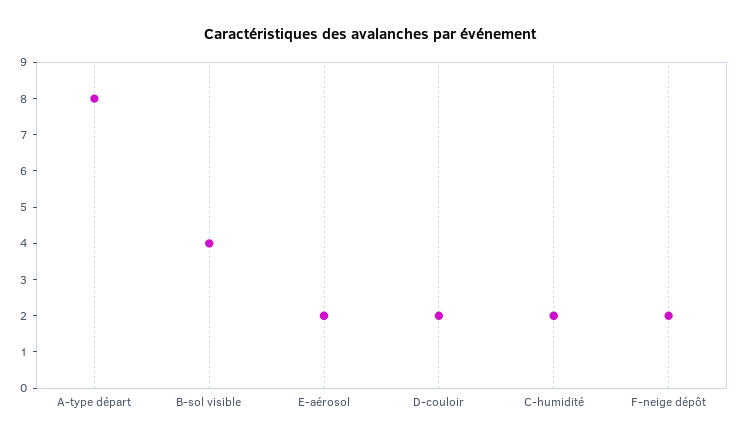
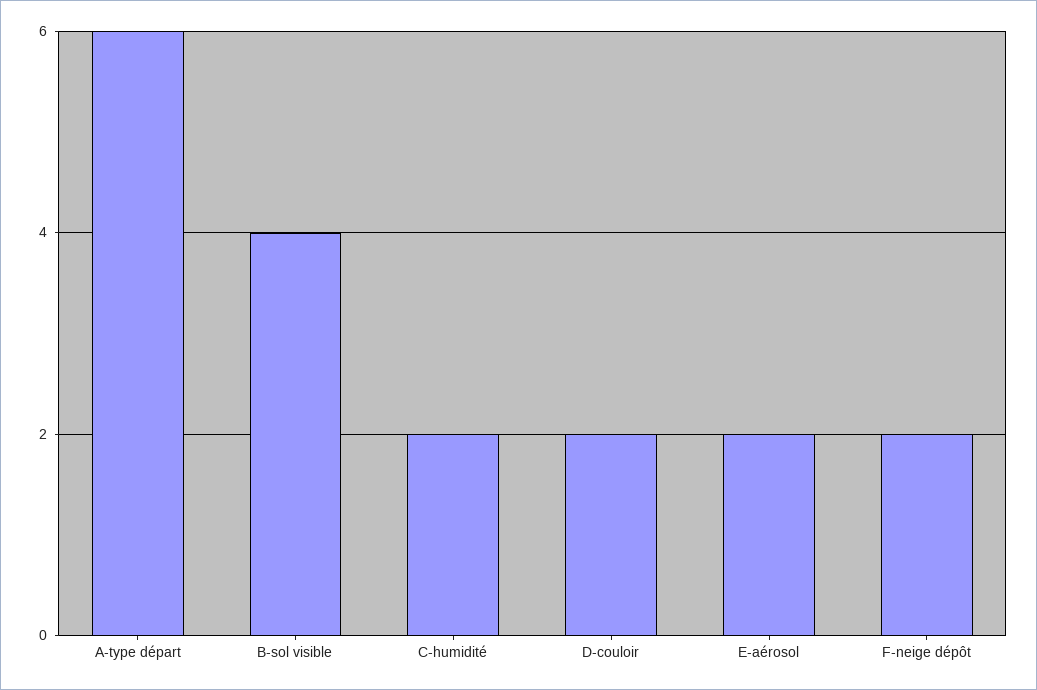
  {
-   "A-type départ": 8,
+   "A-type départ": 6,
    "B-sol visible": 4,
    "E-aérosol": 2,
    "D-couloir": 2,
    "C-humidité": 2,
    "F-neige dépôt": 2
  }

